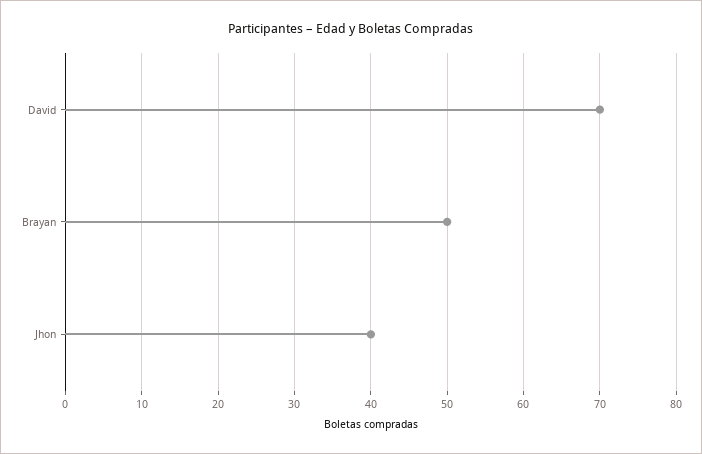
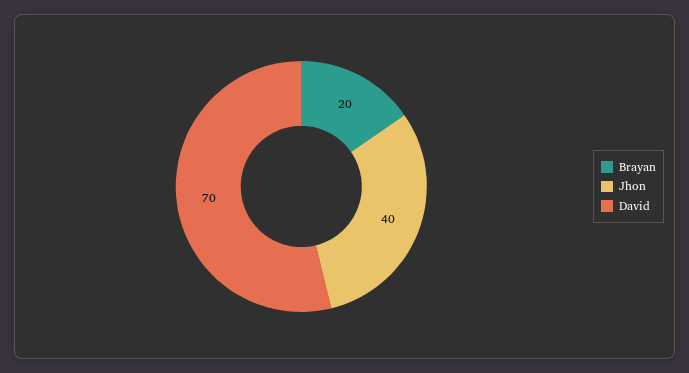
  {
    "David": 70,
-   "Brayan": 50,
+   "Brayan": 20,
    "Jhon": 40
  }

